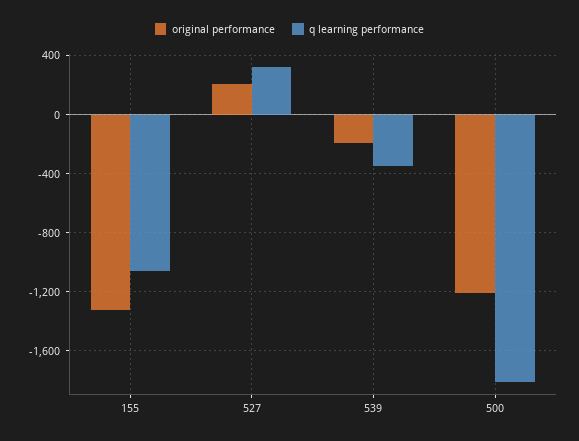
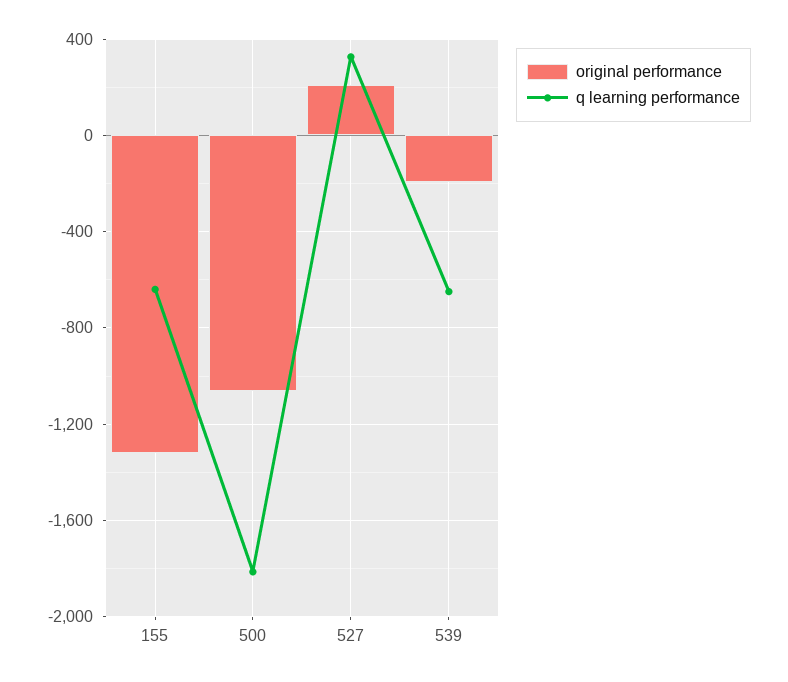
  {
    "original performance": {
      "155": -1300,
      "527": 200,
      "539": -200,
-     "500": -1200
+     "500": -1050
    },
    "q learning performance": {
-     "155": -1050,
+     "155": -650,
      "527": 350,
-     "539": -350,
+     "539": -650,
      "500": -1800
    }
  }

